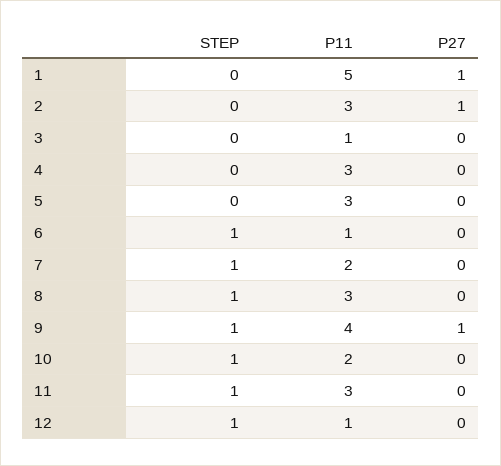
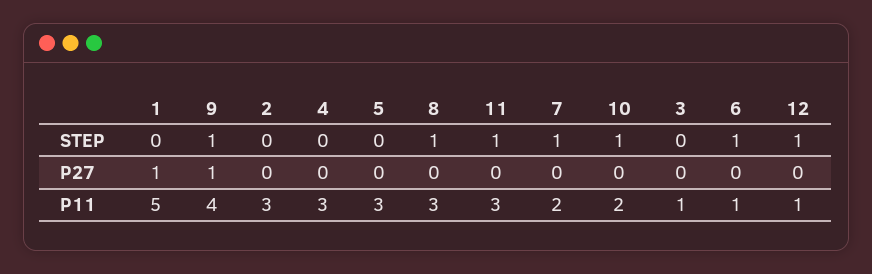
  {
    "STEP": {
      "1": 0,
      "2": 0,
      "3": 0,
      "4": 0,
      "5": 0,
      "6": 1,
      "7": 1,
      "8": 1,
      "9": 1,
      "10": 1,
      "11": 1,
      "12": 1
    },
    "P11": {
      "1": 5,
      "2": 3,
      "3": 1,
      "4": 3,
      "5": 3,
      "6": 1,
      "7": 2,
      "8": 3,
      "9": 4,
      "10": 2,
      "11": 3,
      "12": 1
    },
    "P27": {
      "1": 1,
-     "2": 1,
+     "2": 0,
      "3": 0,
      "4": 0,
      "5": 0,
      "6": 0,
      "7": 0,
      "8": 0,
      "9": 1,
      "10": 0,
      "11": 0,
      "12": 0
    }
  }

